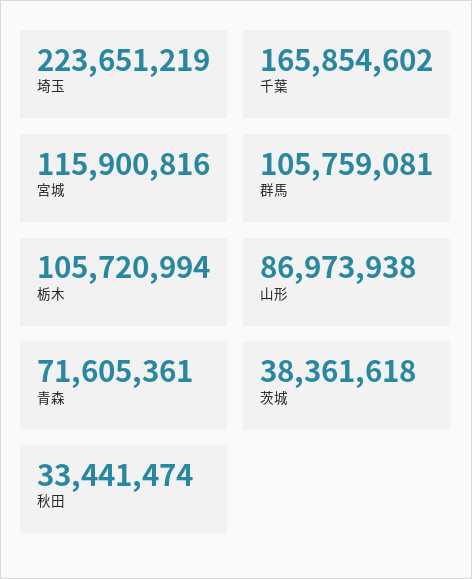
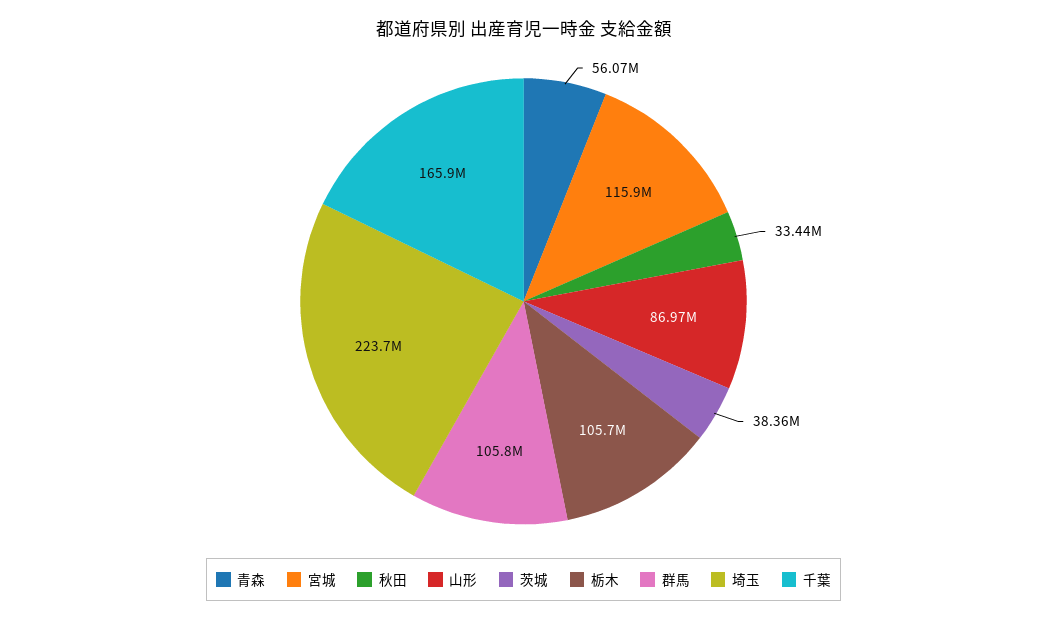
  {
    "埼玉": 223651219,
    "千葉": 165854602,
    "宮城": 115900816,
    "群馬": 105759081,
    "栃木": 105720994,
    "山形": 86973938,
-   "青森": 71605361,
+   "青森": 56070000,
    "茨城": 38361618,
    "秋田": 33441474
  }

